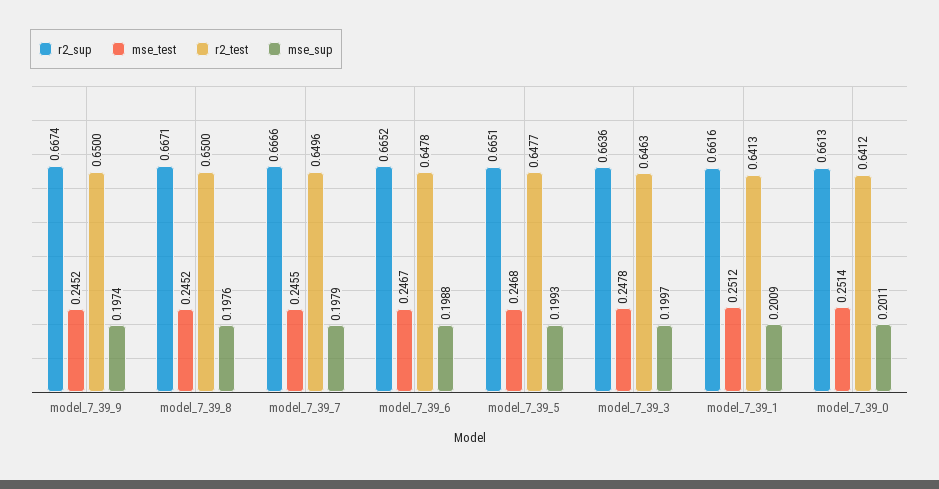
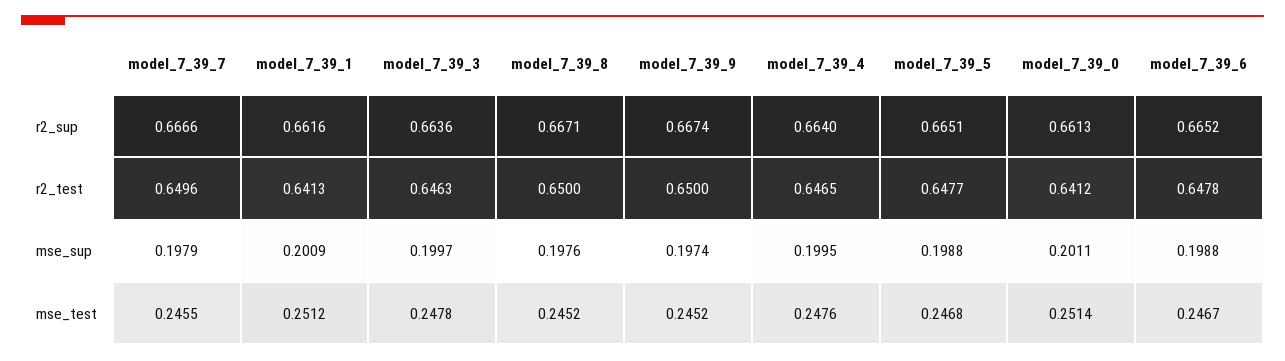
  {
    "r2_sup": {
      "model_7_39_9": 0.6674,
      "model_7_39_8": 0.6671,
      "model_7_39_7": 0.6666,
      "model_7_39_6": 0.6652,
      "model_7_39_5": 0.6651,
      "model_7_39_3": 0.6636,
      "model_7_39_1": 0.6616,
-     "model_7_39_0": 0.6613
+     "model_7_39_0": 0.6613,
+     "model_7_39_4": 0.664
    },
    "mse_test": {
      "model_7_39_9": 0.2452,
      "model_7_39_8": 0.2452,
      "model_7_39_7": 0.2455,
      "model_7_39_6": 0.2467,
      "model_7_39_5": 0.2468,
      "model_7_39_3": 0.2478,
      "model_7_39_1": 0.2512,
-     "model_7_39_0": 0.2514
+     "model_7_39_0": 0.2514,
+     "model_7_39_4": 0.2476
    },
    "r2_test": {
      "model_7_39_9": 0.65,
      "model_7_39_8": 0.65,
      "model_7_39_7": 0.6496,
      "model_7_39_6": 0.6478,
      "model_7_39_5": 0.6477,
      "model_7_39_3": 0.6463,
      "model_7_39_1": 0.6413,
-     "model_7_39_0": 0.6412
+     "model_7_39_0": 0.6412,
+     "model_7_39_4": 0.6465
    },
    "mse_sup": {
      "model_7_39_9": 0.1974,
      "model_7_39_8": 0.1976,
      "model_7_39_7": 0.1979,
      "model_7_39_6": 0.1988,
-     "model_7_39_5": 0.1993,
+     "model_7_39_5": 0.1988,
      "model_7_39_3": 0.1997,
      "model_7_39_1": 0.2009,
-     "model_7_39_0": 0.2011
+     "model_7_39_0": 0.2011,
+     "model_7_39_4": 0.1995
    }
  }

